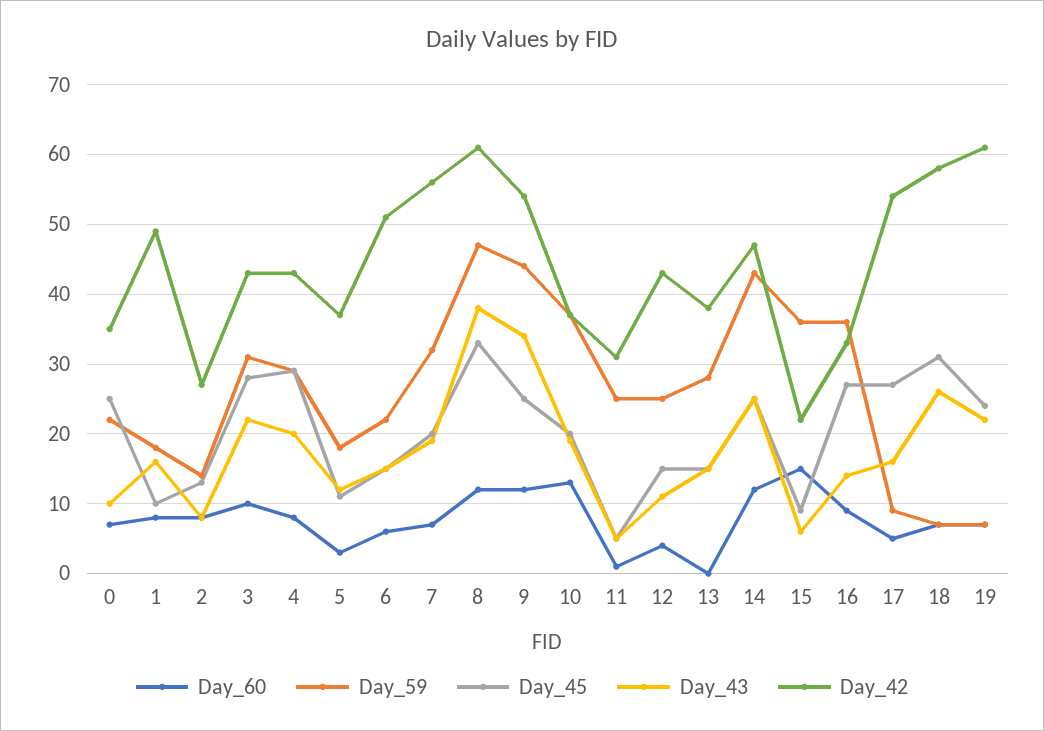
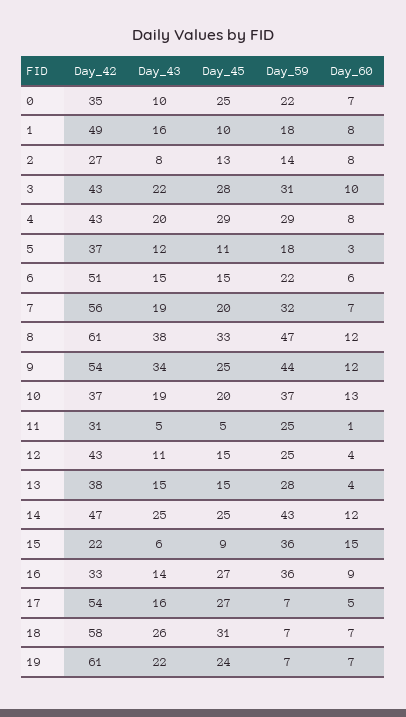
  {
    "Day_60": {
      "0": 7,
      "1": 8,
      "2": 8,
      "3": 10,
      "4": 8,
      "5": 3,
      "6": 6,
      "7": 7,
      "8": 12,
      "9": 12,
      "10": 13,
      "11": 1,
      "12": 4,
-     "13": 0,
+     "13": 4,
      "14": 12,
      "15": 15,
      "16": 9,
      "17": 5,
      "18": 7,
      "19": 7
    },
    "Day_59": {
      "0": 22,
      "1": 18,
      "2": 14,
      "3": 31,
      "4": 29,
      "5": 18,
      "6": 22,
      "7": 32,
      "8": 47,
      "9": 44,
      "10": 37,
      "11": 25,
      "12": 25,
      "13": 28,
      "14": 43,
      "15": 36,
      "16": 36,
-     "17": 9,
+     "17": 7,
      "18": 7,
      "19": 7
    },
    "Day_45": {
      "0": 25,
      "1": 10,
      "2": 13,
      "3": 28,
      "4": 29,
      "5": 11,
      "6": 15,
      "7": 20,
      "8": 33,
      "9": 25,
      "10": 20,
      "11": 5,
      "12": 15,
      "13": 15,
      "14": 25,
      "15": 9,
      "16": 27,
      "17": 27,
      "18": 31,
      "19": 24
    },
    "Day_43": {
      "0": 10,
      "1": 16,
      "2": 8,
      "3": 22,
      "4": 20,
      "5": 12,
      "6": 15,
      "7": 19,
      "8": 38,
      "9": 34,
      "10": 19,
      "11": 5,
      "12": 11,
      "13": 15,
      "14": 25,
      "15": 6,
      "16": 14,
      "17": 16,
      "18": 26,
      "19": 22
    },
    "Day_42": {
      "0": 35,
      "1": 49,
      "2": 27,
      "3": 43,
      "4": 43,
      "5": 37,
      "6": 51,
      "7": 56,
      "8": 61,
      "9": 54,
      "10": 37,
      "11": 31,
      "12": 43,
      "13": 38,
      "14": 47,
      "15": 22,
      "16": 33,
      "17": 54,
      "18": 58,
      "19": 61
    }
  }

